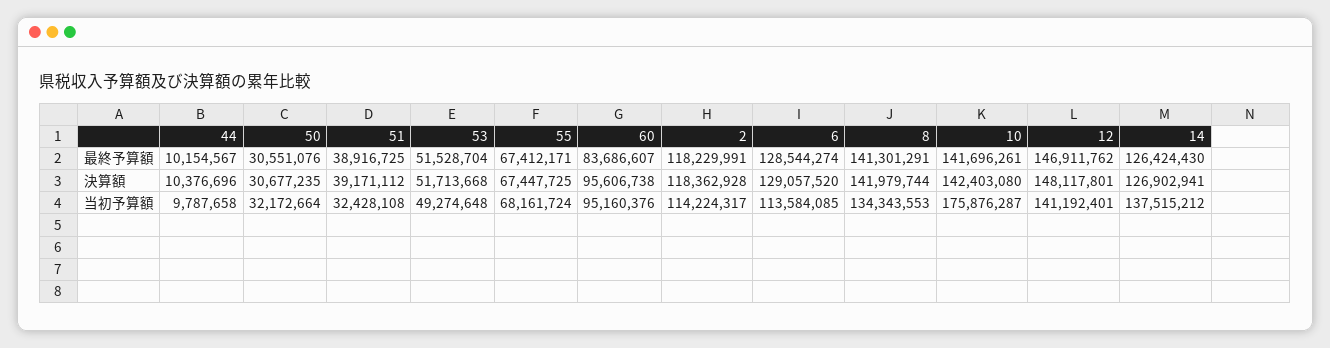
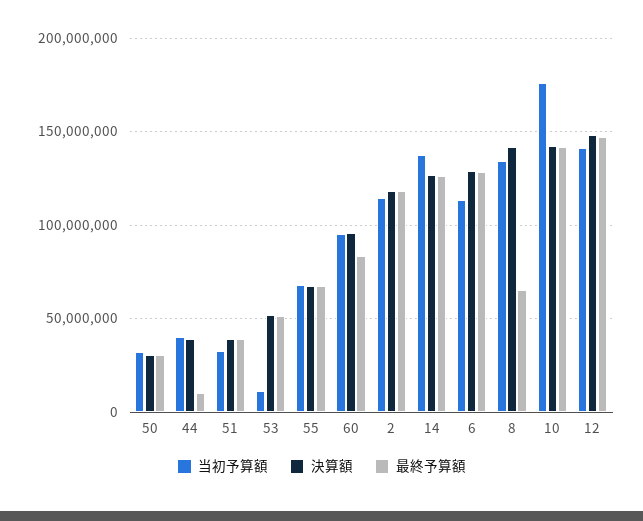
  {
    "最終予算額": {
      "44": 10154567,
      "50": 30551076,
      "51": 38916725,
      "53": 51528704,
      "55": 67412171,
      "60": 83686607,
      "2": 118229991,
      "6": 128544274,
-     "8": 141301291,
+     "8": 65000000,
      "10": 141696261,
      "12": 146911762,
      "14": 126424430
    },
    "決算額": {
-     "44": 10376696,
+     "44": 40000000,
      "50": 30677235,
      "51": 39171112,
      "53": 51713668,
      "55": 67447725,
      "60": 95606738,
      "2": 118362928,
      "6": 129057520,
      "8": 141979744,
      "10": 142403080,
      "12": 148117801,
      "14": 126902941
    },
    "当初予算額": {
-     "44": 9787658,
+     "44": 40000000,
      "50": 32172664,
      "51": 32428108,
-     "53": 49274648,
+     "53": 10000000,
      "55": 68161724,
      "60": 95160376,
      "2": 114224317,
      "6": 113584085,
      "8": 134343553,
      "10": 175876287,
      "12": 141192401,
      "14": 137515212
    }
  }

